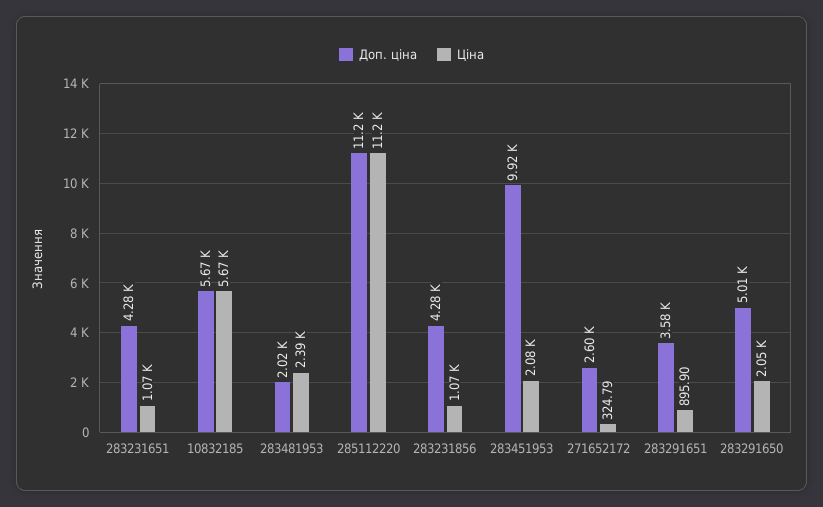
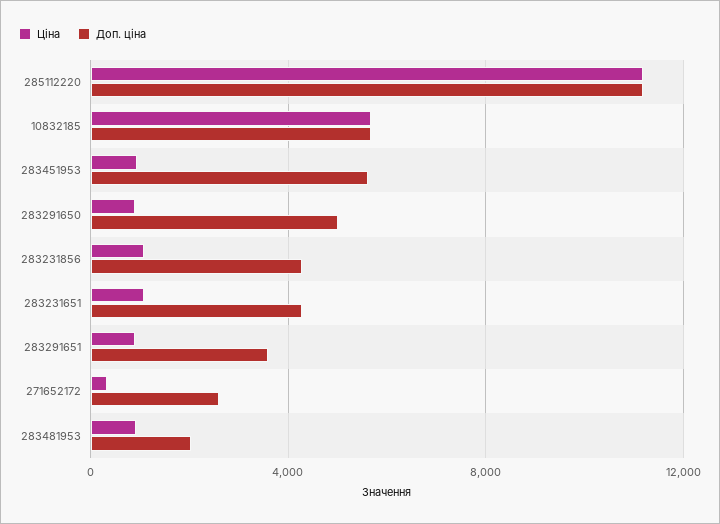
  {
    "Доп. ціна": {
      "283231651": 4280,
      "10832185": 5670,
      "283481953": 2020,
      "285112220": 11200,
      "283231856": 4280,
-     "283451953": 9920,
+     "283451953": 5500,
      "271652172": 2600,
      "283291651": 3580,
      "283291650": 5010
    },
    "Ціна": {
      "283231651": 1070,
      "10832185": 5670,
-     "283481953": 2390,
+     "283481953": 1000,
      "285112220": 11200,
      "283231856": 1070,
-     "283451953": 2080,
+     "283451953": 1000,
      "271652172": 324.79,
      "283291651": 895.9,
-     "283291650": 2050
+     "283291650": 1000
    }
  }

